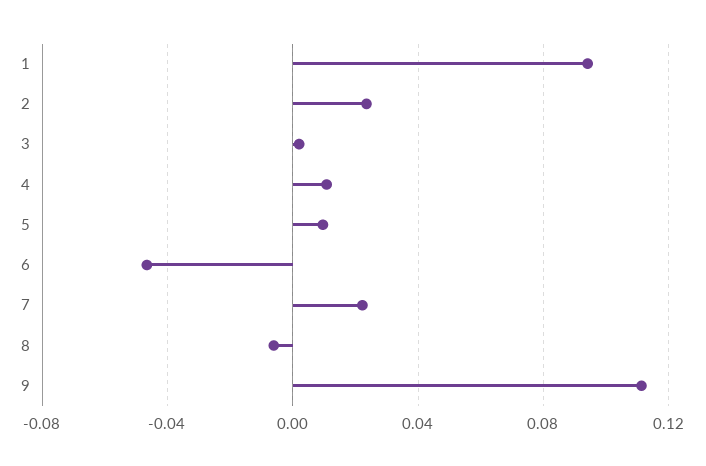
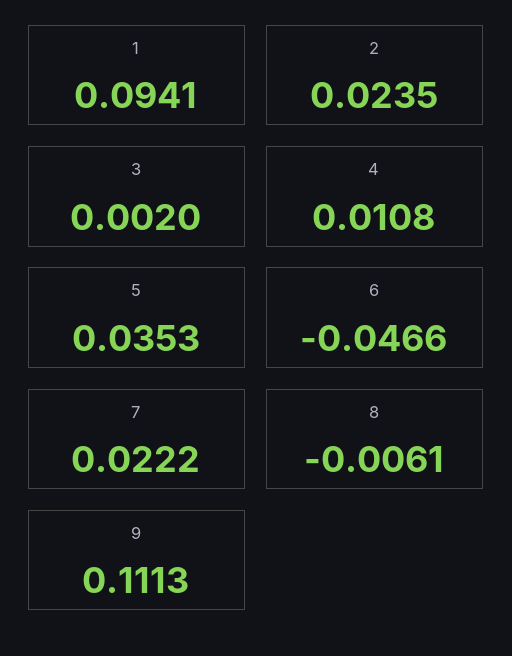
  {
    "1": 0.0941,
    "2": 0.0235,
    "3": 0.002,
    "4": 0.0108,
-   "5": 0.01,
+   "5": 0.0353,
    "6": -0.0466,
    "7": 0.0222,
    "8": -0.0061,
    "9": 0.1113
  }

